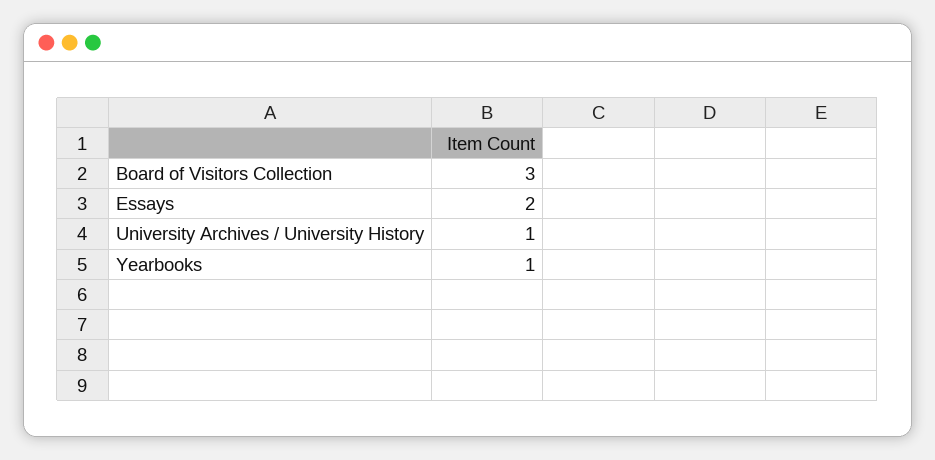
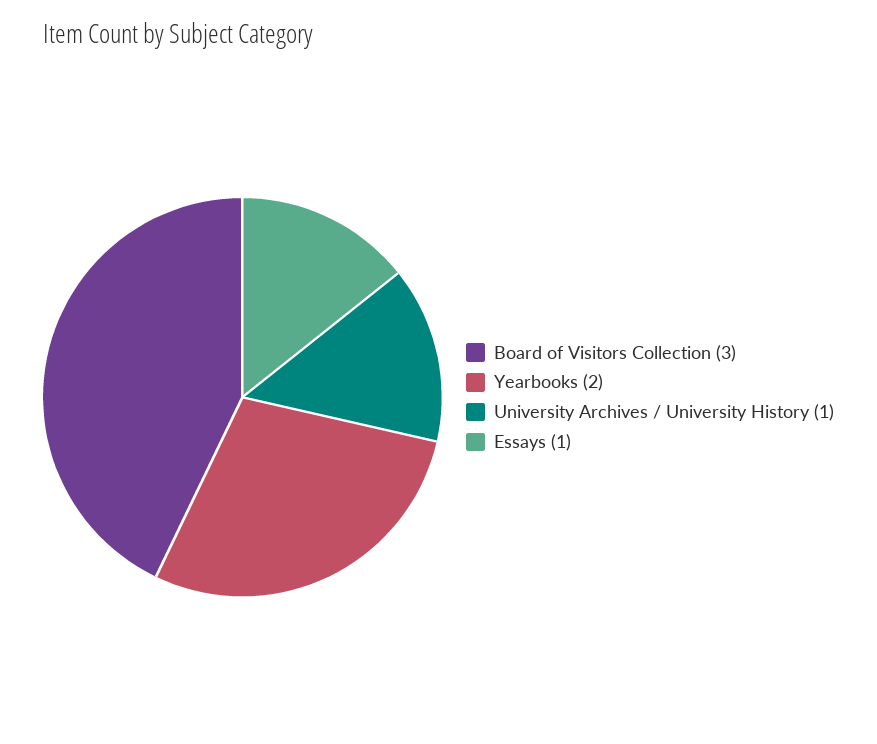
  {
    "Board of Visitors Collection": 3,
-   "Essays": 2,
+   "Essays": 1,
    "University Archives / University History": 1,
-   "Yearbooks": 1
+   "Yearbooks": 2
  }

